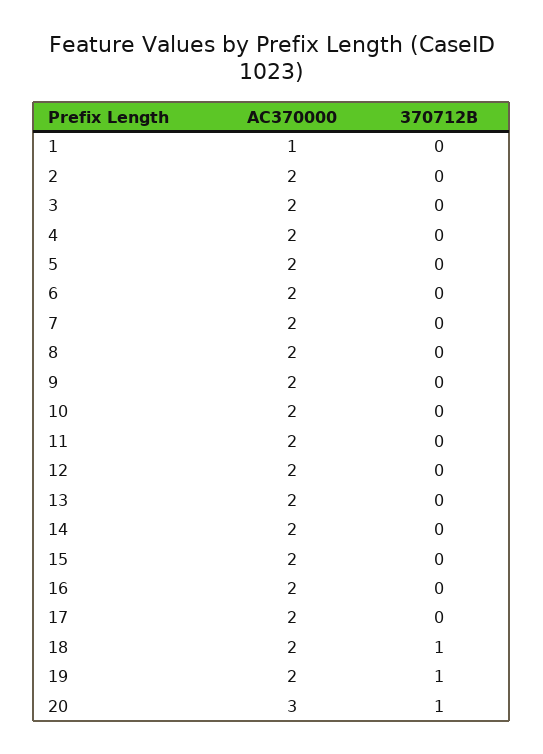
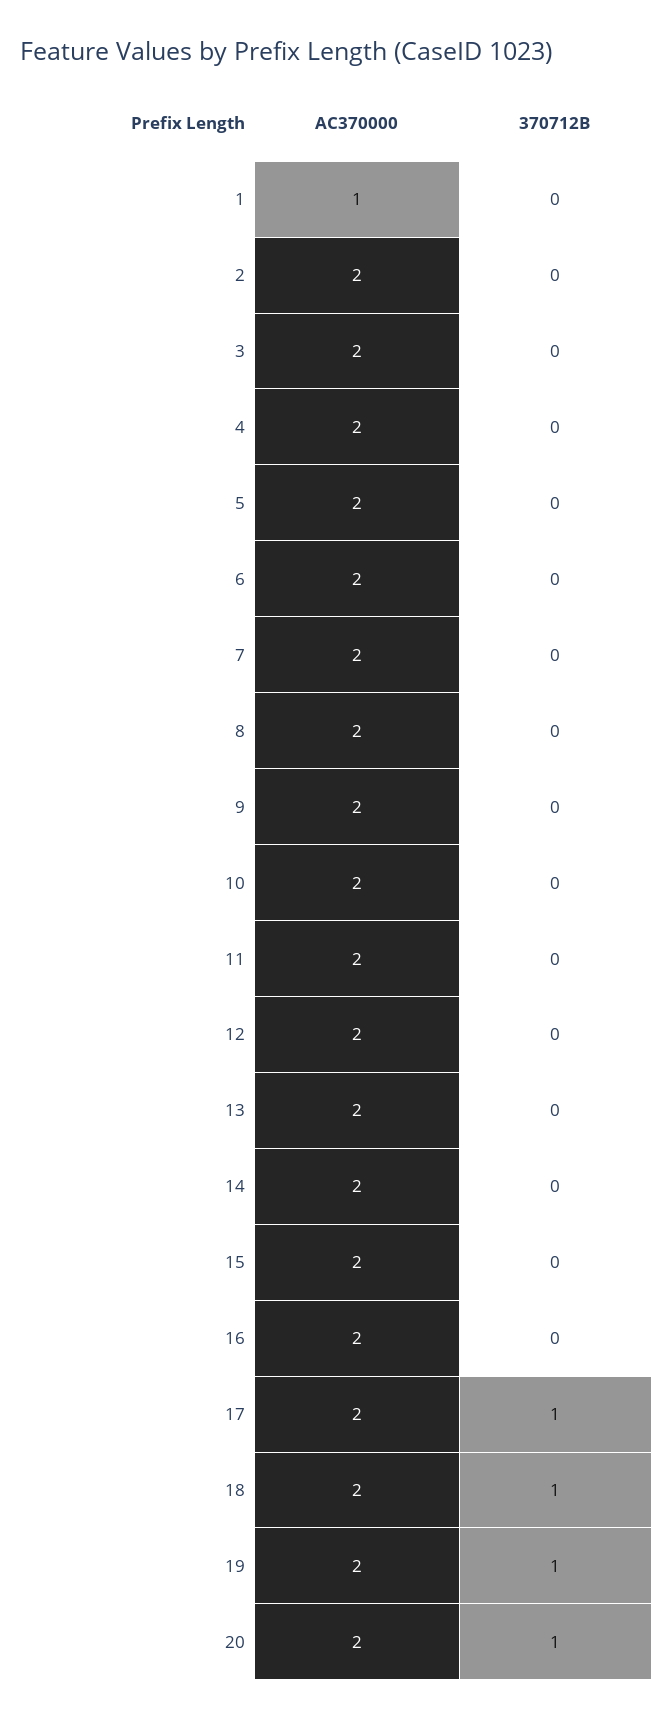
  {
    "AC370000": {
      "1": 1,
      "2": 2,
      "3": 2,
      "4": 2,
      "5": 2,
      "6": 2,
      "7": 2,
      "8": 2,
      "9": 2,
      "10": 2,
      "11": 2,
      "12": 2,
      "13": 2,
      "14": 2,
      "15": 2,
      "16": 2,
      "17": 2,
      "18": 2,
      "19": 2,
-     "20": 3
+     "20": 2
    },
    "370712B": {
      "1": 0,
      "2": 0,
      "3": 0,
      "4": 0,
      "5": 0,
      "6": 0,
      "7": 0,
      "8": 0,
      "9": 0,
      "10": 0,
      "11": 0,
      "12": 0,
      "13": 0,
      "14": 0,
      "15": 0,
      "16": 0,
-     "17": 0,
+     "17": 1,
      "18": 1,
      "19": 1,
      "20": 1
    }
  }

